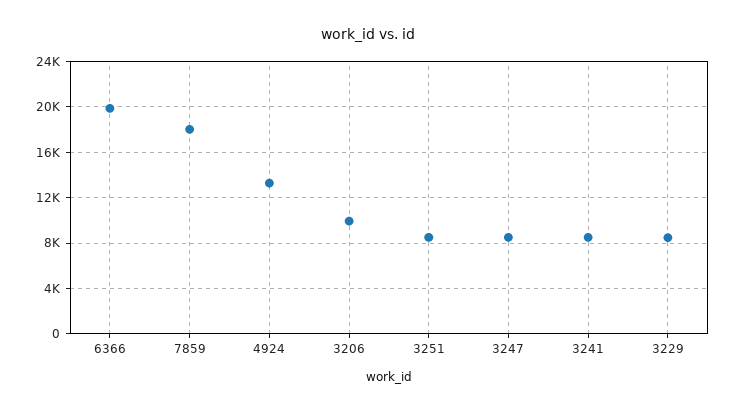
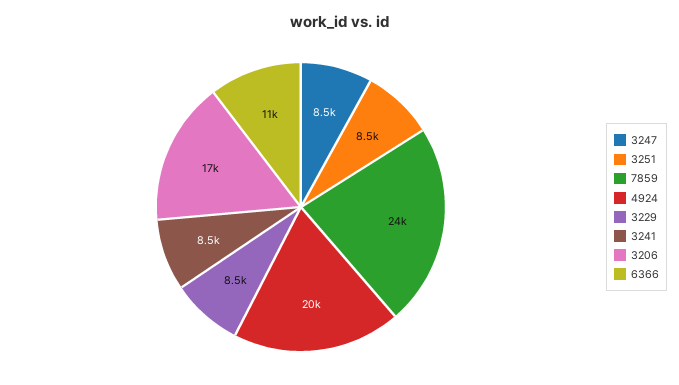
  {
-   "6366": 20000,
+   "6366": 11000,
-   "7859": 18000,
+   "7859": 24000,
-   "4924": 13000,
+   "4924": 20000,
-   "3206": 10000,
+   "3206": 17000,
    "3251": 8500,
    "3247": 8500,
    "3241": 8500,
    "3229": 8500
  }

